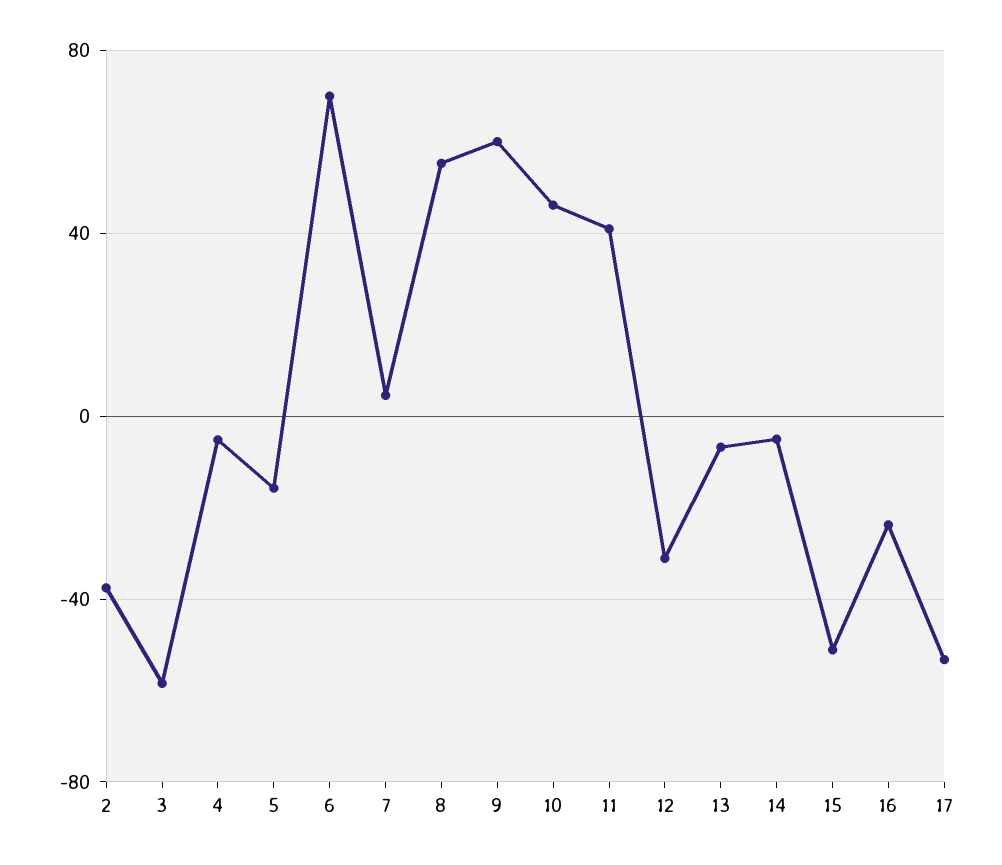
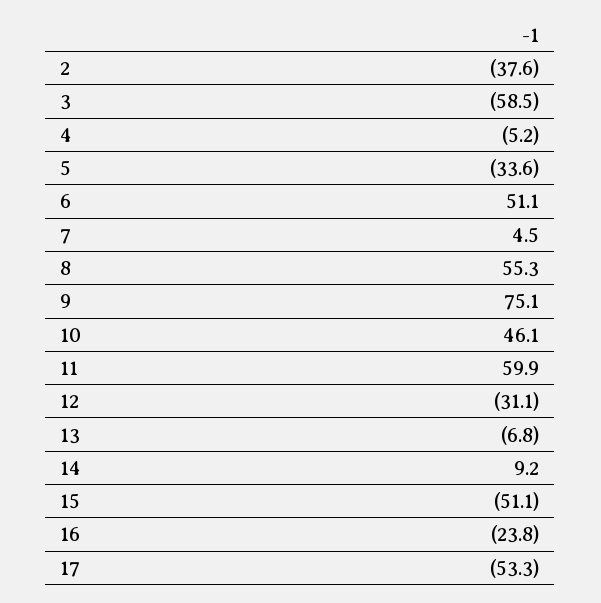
  {
    "2": -37.6,
    "3": -58.5,
    "4": -5.2,
-   "5": -15,
+   "5": -33.6,
-   "6": 70,
+   "6": 51.1,
    "7": 4.5,
    "8": 55.3,
-   "9": 60,
+   "9": 75.1,
    "10": 46.1,
-   "11": 40,
+   "11": 59.9,
    "12": -31.1,
    "13": -6.8,
-   "14": -5,
+   "14": 9.2,
    "15": -51.1,
    "16": -23.8,
    "17": -53.3
  }

